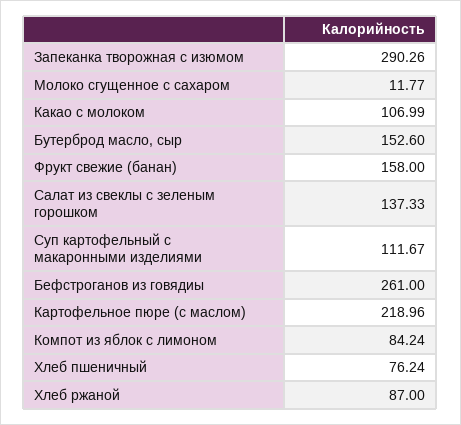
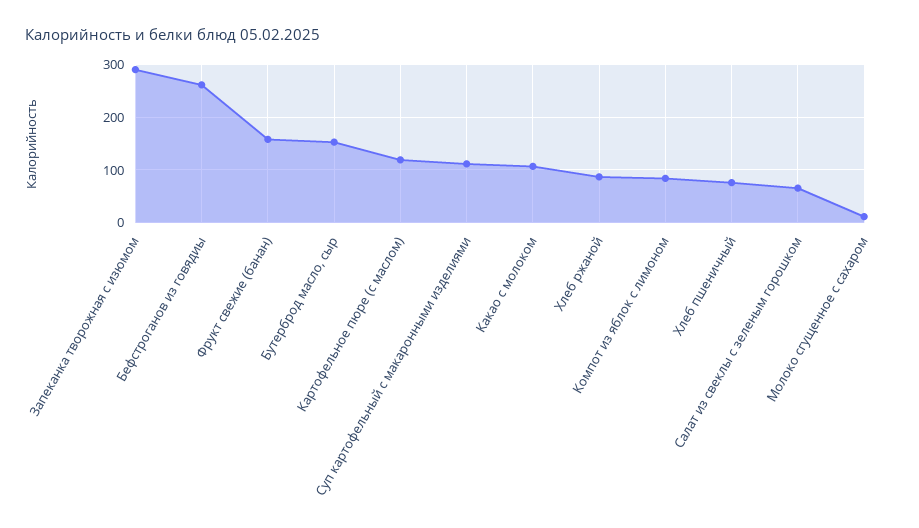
  {
    "Запеканка творожная с изюмом": 290.26,
    "Молоко сгущенное с сахаром": 11.77,
    "Какао с молоком": 106.99,
    "Бутерброд масло, сыр": 152.6,
    "Фрукт свежие (банан)": 158,
-   "Салат из свеклы с зеленым горошком": 137.33,
+   "Салат из свеклы с зеленым горошком": 60,
    "Суп картофельный с макаронными изделиями": 111.67,
    "Бефстроганов из говядиы": 261,
-   "Картофельное пюре (с маслом)": 218.96,
+   "Картофельное пюре (с маслом)": 120,
    "Компот из яблок с лимоном": 84.24,
    "Хлеб пшеничный": 76.24,
    "Хлеб ржаной": 87
  }

